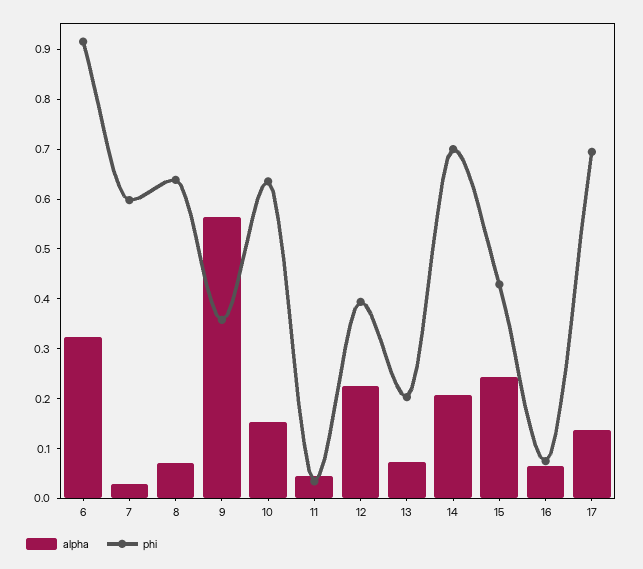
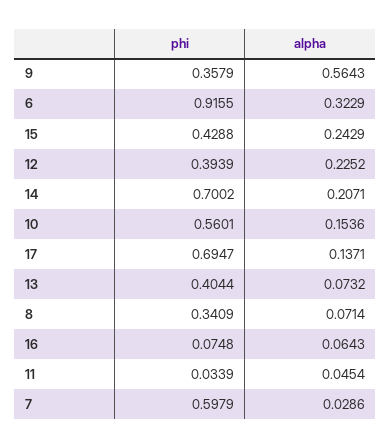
  {
    "alpha": {
      "6": 0.3229,
      "7": 0.0286,
      "8": 0.0714,
      "9": 0.5643,
      "10": 0.1536,
      "11": 0.0454,
      "12": 0.2252,
      "13": 0.0732,
      "14": 0.2071,
      "15": 0.2429,
      "16": 0.0643,
      "17": 0.1371
    },
    "phi": {
      "6": 0.9155,
      "7": 0.5979,
-     "8": 0.64,
+     "8": 0.3409,
      "9": 0.3579,
-     "10": 0.64,
+     "10": 0.5601,
      "11": 0.0339,
      "12": 0.3939,
-     "13": 0.2,
+     "13": 0.4044,
      "14": 0.7002,
      "15": 0.4288,
      "16": 0.0748,
      "17": 0.6947
    }
  }

